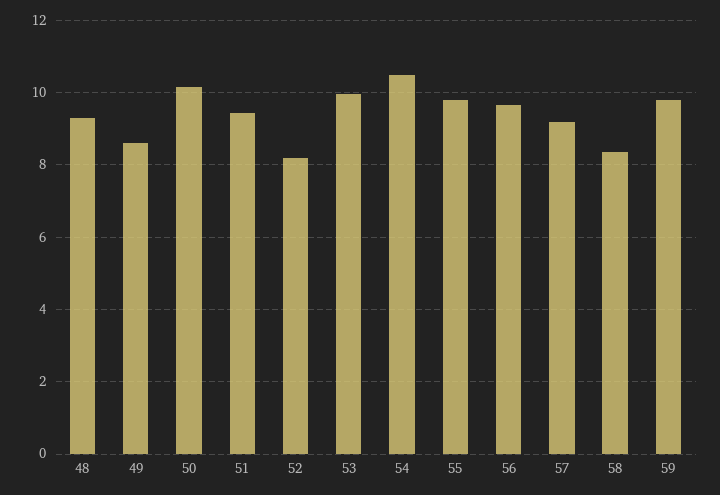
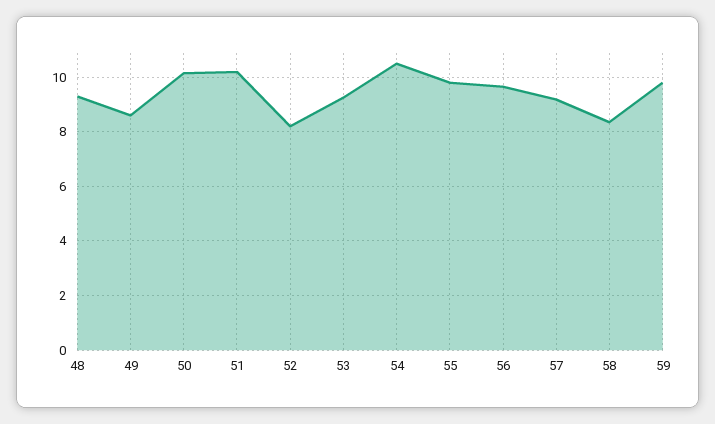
  {
    "48": 9.4,
    "49": 8.6,
    "50": 10.2,
-   "51": 9.4,
+   "51": 10.25,
    "52": 8.2,
-   "53": 10,
+   "53": 9.25,
    "54": 10.6,
    "55": 9.8,
    "56": 9.6,
    "57": 9.2,
    "58": 8.4,
    "59": 9.8
  }

